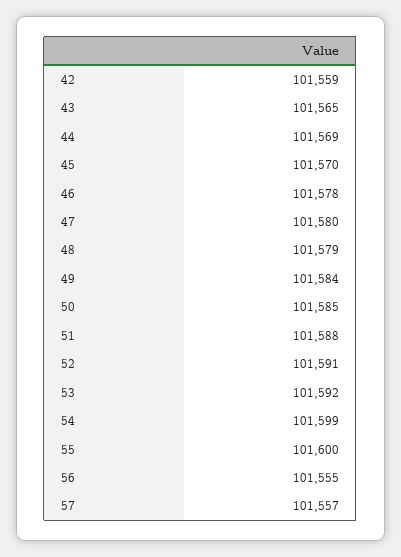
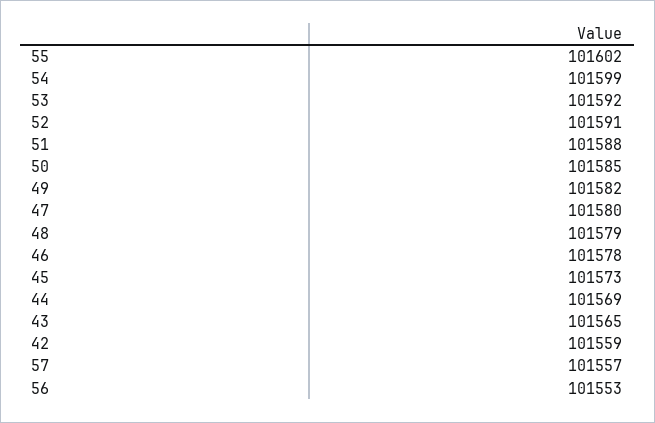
  {
    "42": 101559,
    "43": 101565,
    "44": 101569,
-   "45": 101570,
+   "45": 101573,
    "46": 101578,
    "47": 101580,
    "48": 101579,
-   "49": 101584,
+   "49": 101582,
    "50": 101585,
    "51": 101588,
    "52": 101591,
    "53": 101592,
    "54": 101599,
-   "55": 101600,
+   "55": 101602,
-   "56": 101555,
+   "56": 101553,
    "57": 101557
  }

